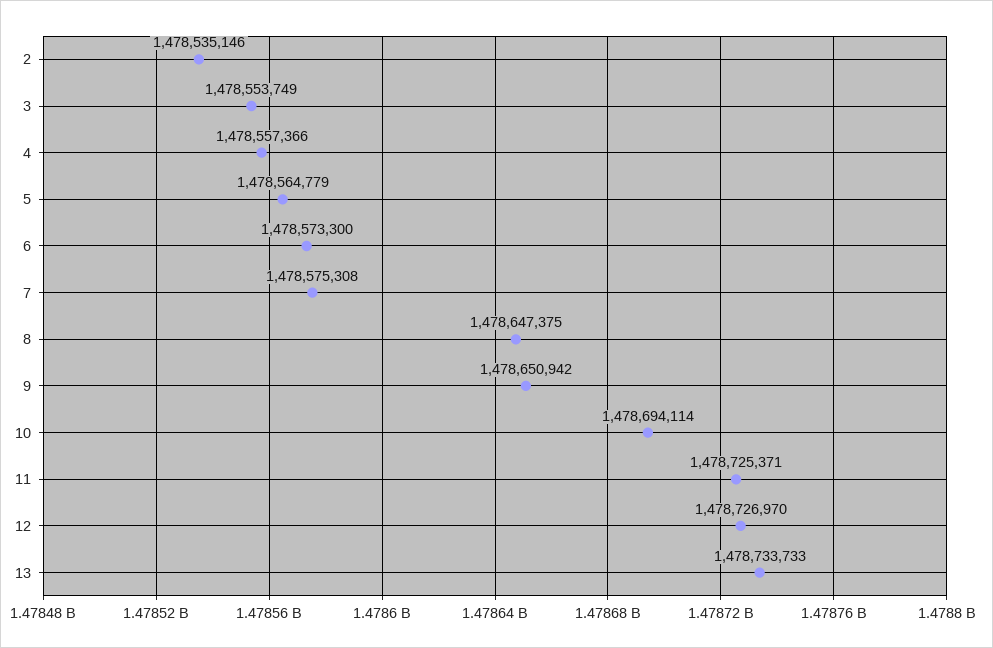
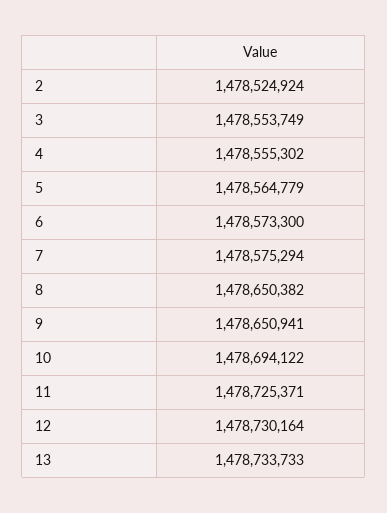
  {
-   "2": 1478535146,
+   "2": 1478524924,
    "3": 1478553749,
-   "4": 1478557366,
+   "4": 1478555302,
    "5": 1478564779,
    "6": 1478573300,
-   "7": 1478575308,
+   "7": 1478575294,
-   "8": 1478647375,
+   "8": 1478650382,
-   "9": 1478650942,
+   "9": 1478650941,
-   "10": 1478694114,
+   "10": 1478694122,
    "11": 1478725371,
-   "12": 1478726970,
+   "12": 1478730164,
    "13": 1478733733
  }

